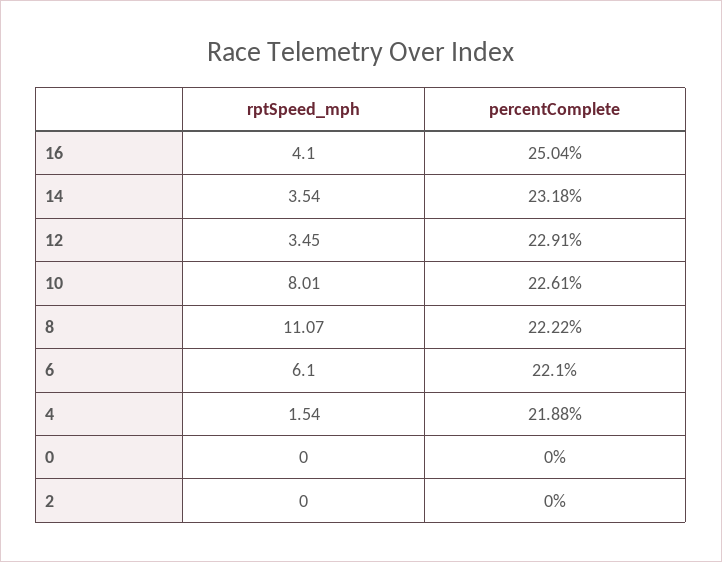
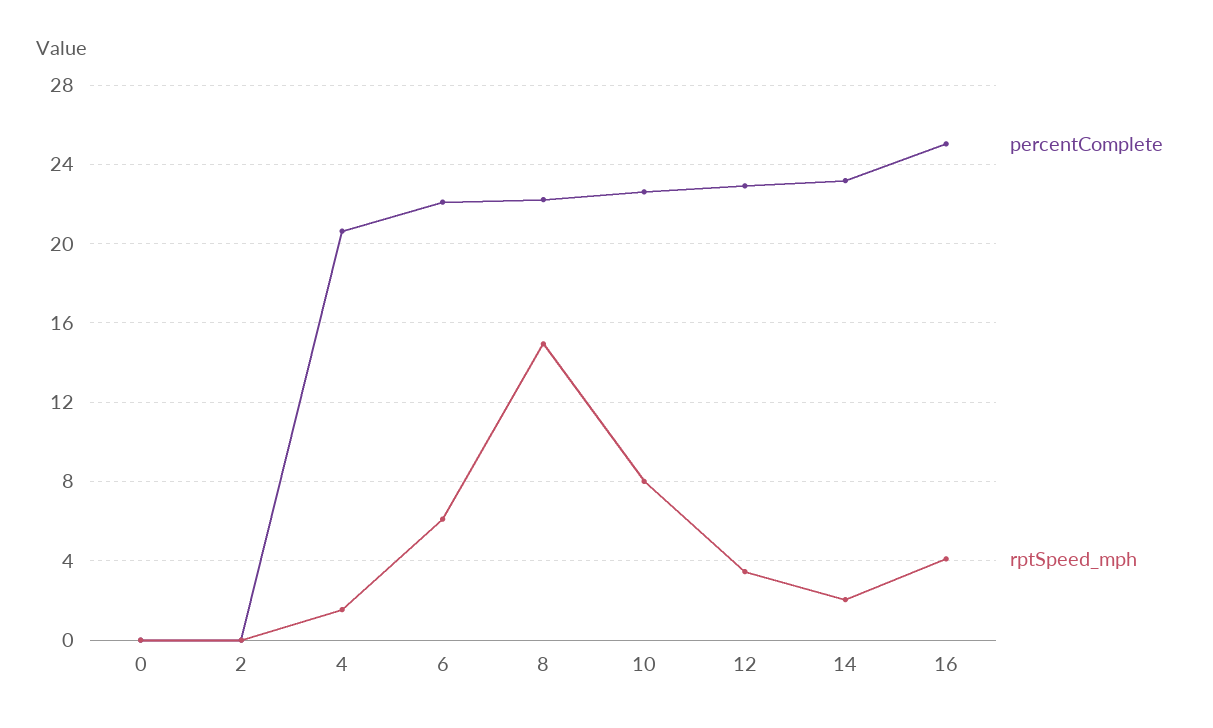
  {
    "rptSpeed_mph": {
      "16": 4.1,
-     "14": 3.54,
+     "14": 2,
      "12": 3.45,
      "10": 8.01,
-     "8": 11.07,
+     "8": 15,
      "6": 6.1,
      "4": 1.54,
      "0": 0,
      "2": 0
    },
    "percentComplete": {
      "16": 25.04,
      "14": 23.18,
      "12": 22.91,
      "10": 22.61,
      "8": 22.22,
      "6": 22.1,
-     "4": 21.88,
+     "4": 20.5,
      "0": 0,
      "2": 0
    }
  }

